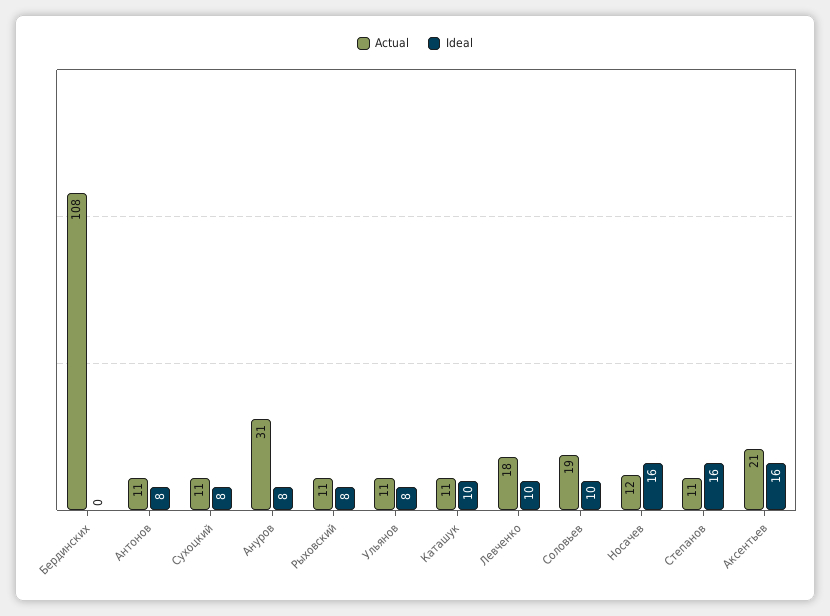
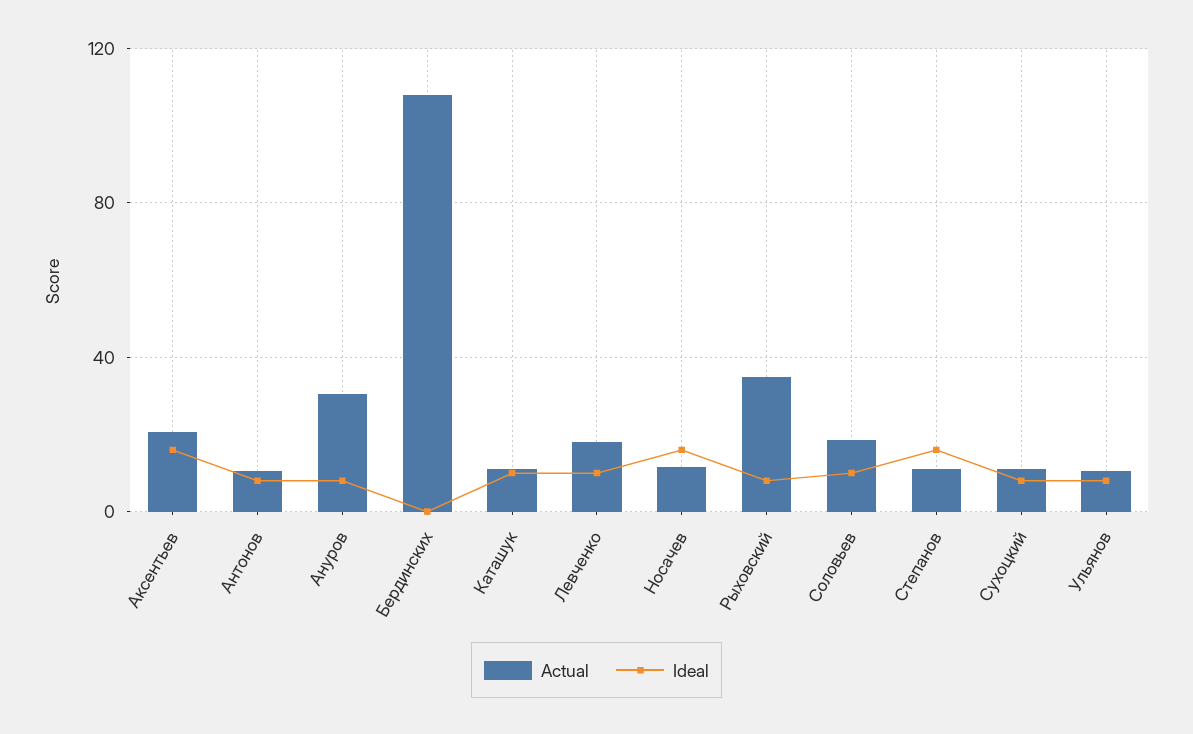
  {
    "Actual": {
      "Бердинских": 108,
      "Антонов": 11,
      "Сухоцкий": 11,
      "Ануров": 31,
-     "Рыховский": 11,
+     "Рыховский": 35,
      "Ульянов": 11,
      "Каташук": 11,
      "Левченко": 18,
      "Соловьев": 19,
      "Носачев": 12,
      "Степанов": 11,
      "Аксентьев": 21
    },
    "Ideal": {
      "Бердинских": 0,
      "Антонов": 8,
      "Сухоцкий": 8,
      "Ануров": 8,
      "Рыховский": 8,
      "Ульянов": 8,
      "Каташук": 10,
      "Левченко": 10,
      "Соловьев": 10,
      "Носачев": 16,
      "Степанов": 16,
      "Аксентьев": 16
    }
  }

